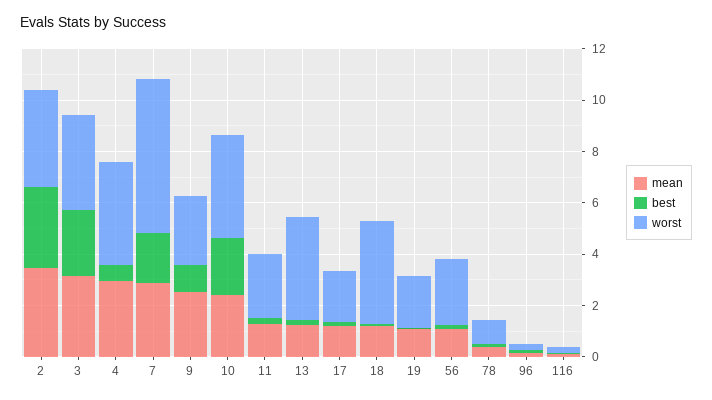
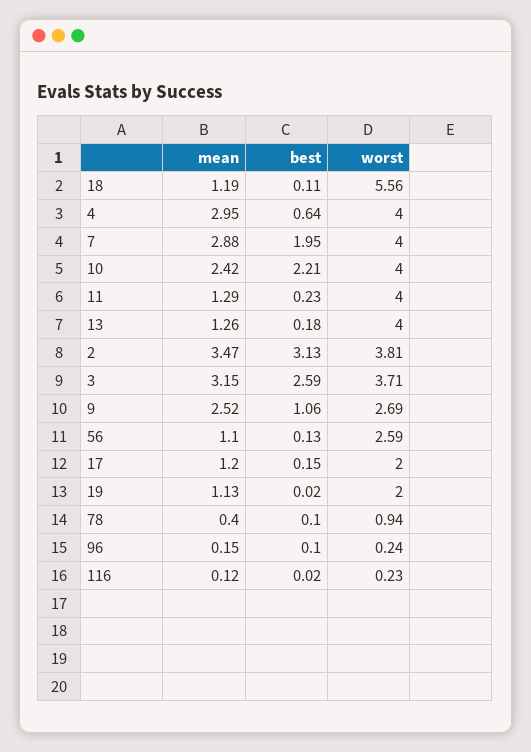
  {
    "mean": {
      "2": 3.47,
      "3": 3.15,
      "4": 2.95,
      "7": 2.88,
      "9": 2.52,
      "10": 2.42,
      "11": 1.29,
      "13": 1.26,
      "17": 1.2,
      "18": 1.19,
      "19": 1.13,
      "56": 1.1,
      "78": 0.4,
      "96": 0.15,
      "116": 0.12
    },
    "best": {
      "2": 3.13,
      "3": 2.59,
      "4": 0.64,
      "7": 1.95,
      "9": 1.06,
      "10": 2.21,
      "11": 0.23,
      "13": 0.18,
      "17": 0.15,
      "18": 0.11,
      "19": 0.02,
      "56": 0.13,
      "78": 0.1,
      "96": 0.1,
      "116": 0.02
    },
    "worst": {
      "2": 3.81,
      "3": 3.71,
      "4": 4,
-     "7": 6,
+     "7": 4,
      "9": 2.69,
      "10": 4,
-     "11": 2.5,
+     "11": 4,
      "13": 4,
      "17": 2,
-     "18": 4,
+     "18": 5.56,
      "19": 2,
      "56": 2.59,
      "78": 0.94,
      "96": 0.24,
      "116": 0.23
    }
  }

